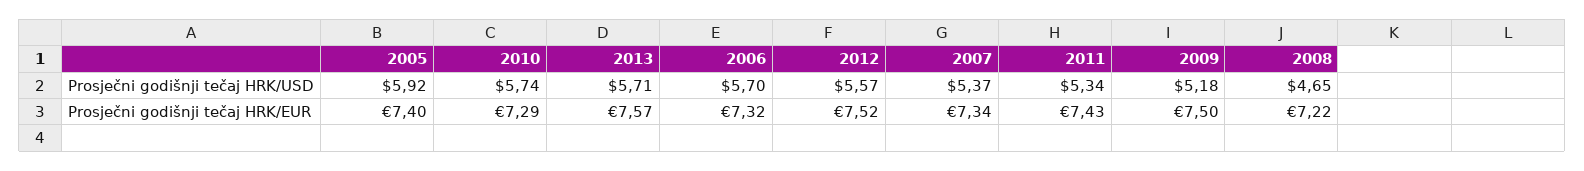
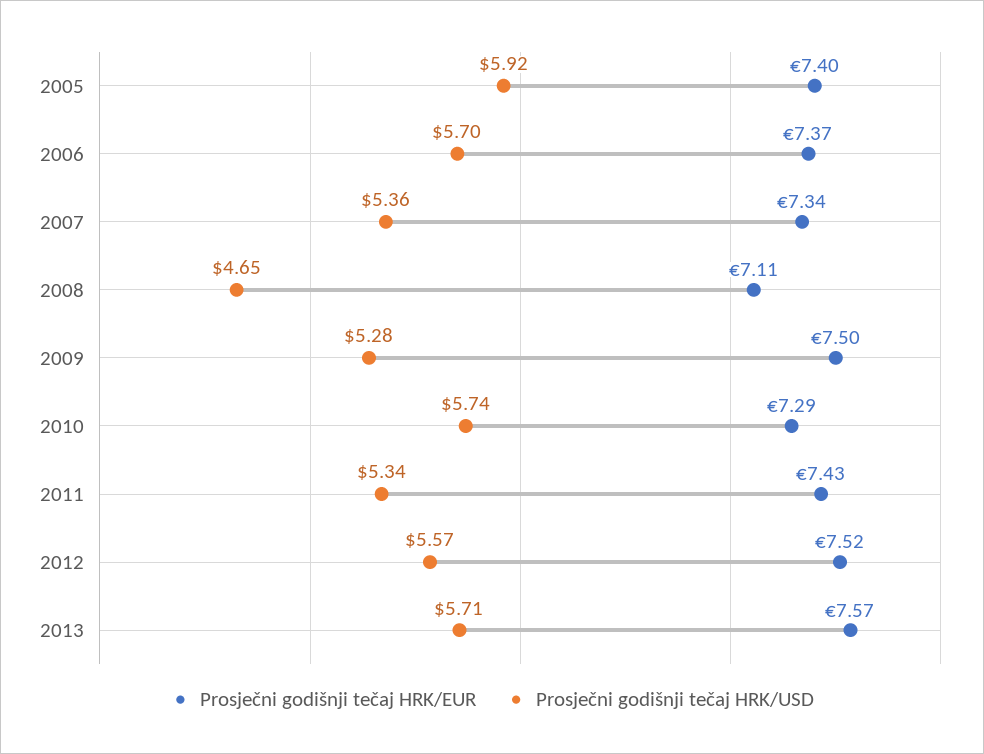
  {
    "Prosječni godišnji tečaj HRK/USD": {
      "2005": 5.92,
      "2010": 5.74,
      "2013": 5.71,
      "2006": 5.7,
      "2012": 5.57,
-     "2007": 5.37,
+     "2007": 5.36,
      "2011": 5.34,
-     "2009": 5.18,
+     "2009": 5.28,
      "2008": 4.65
    },
    "Prosječni godišnji tečaj HRK/EUR": {
      "2005": 7.4,
      "2010": 7.29,
      "2013": 7.57,
-     "2006": 7.32,
+     "2006": 7.37,
      "2012": 7.52,
      "2007": 7.34,
      "2011": 7.43,
      "2009": 7.5,
-     "2008": 7.22
+     "2008": 7.11
    }
  }

